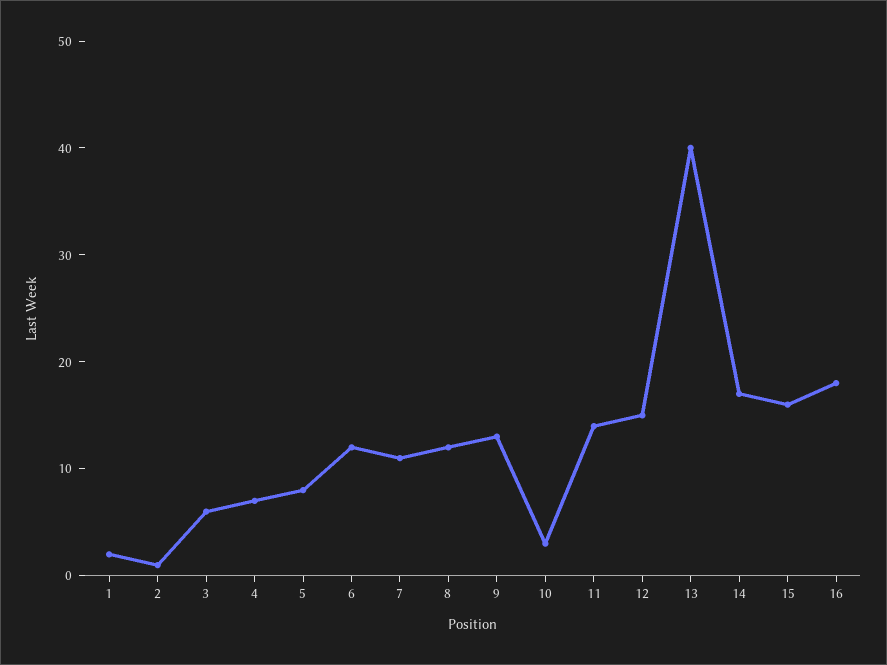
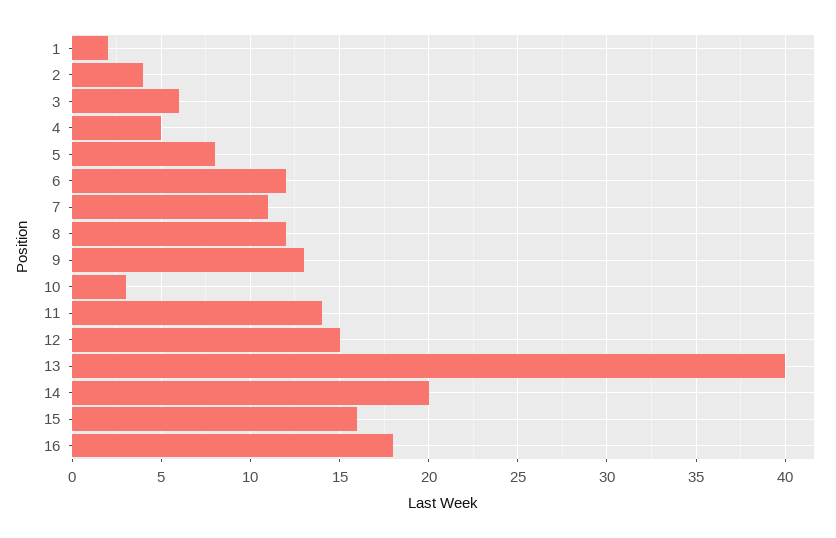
  {
    "1": 2,
-   "2": 1,
+   "2": 4,
    "3": 6,
-   "4": 7,
+   "4": 5,
    "5": 8,
    "6": 12,
    "7": 11,
    "8": 12,
    "9": 13,
    "10": 3,
    "11": 14,
    "12": 15,
    "13": 40,
-   "14": 17,
+   "14": 20,
    "15": 16,
    "16": 18
  }

